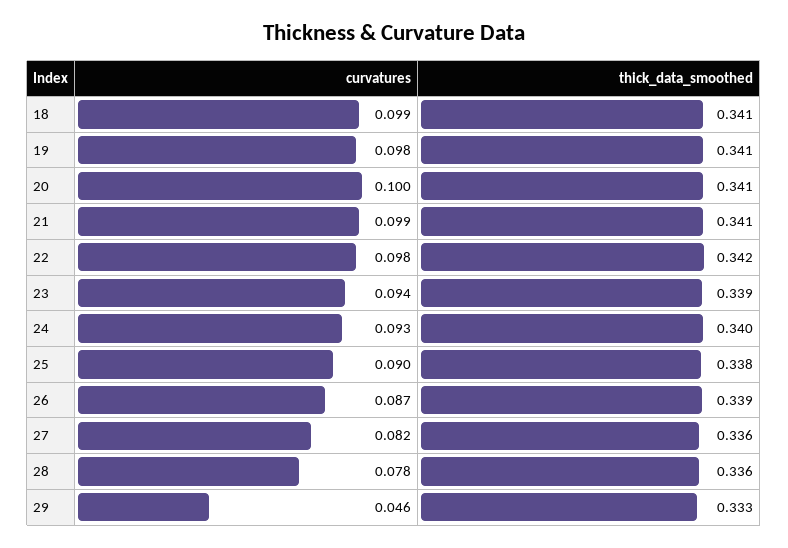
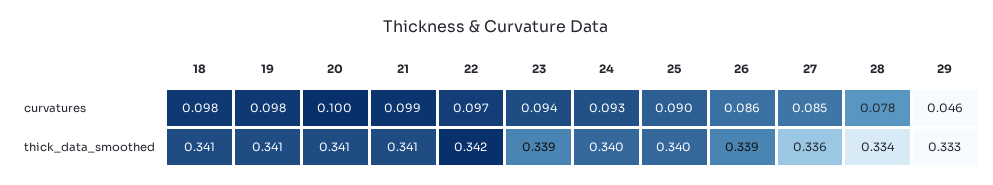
  {
    "curvatures": {
-     "18": 0.099,
+     "18": 0.098,
      "19": 0.098,
      "20": 0.1,
      "21": 0.099,
-     "22": 0.098,
+     "22": 0.097,
      "23": 0.094,
      "24": 0.093,
      "25": 0.09,
-     "26": 0.087,
+     "26": 0.086,
-     "27": 0.082,
+     "27": 0.085,
      "28": 0.078,
      "29": 0.046
    },
    "thick_data_smoothed": {
      "18": 0.341,
      "19": 0.341,
      "20": 0.341,
      "21": 0.341,
      "22": 0.342,
      "23": 0.339,
      "24": 0.34,
-     "25": 0.338,
+     "25": 0.34,
      "26": 0.339,
      "27": 0.336,
-     "28": 0.336,
+     "28": 0.334,
      "29": 0.333
    }
  }

